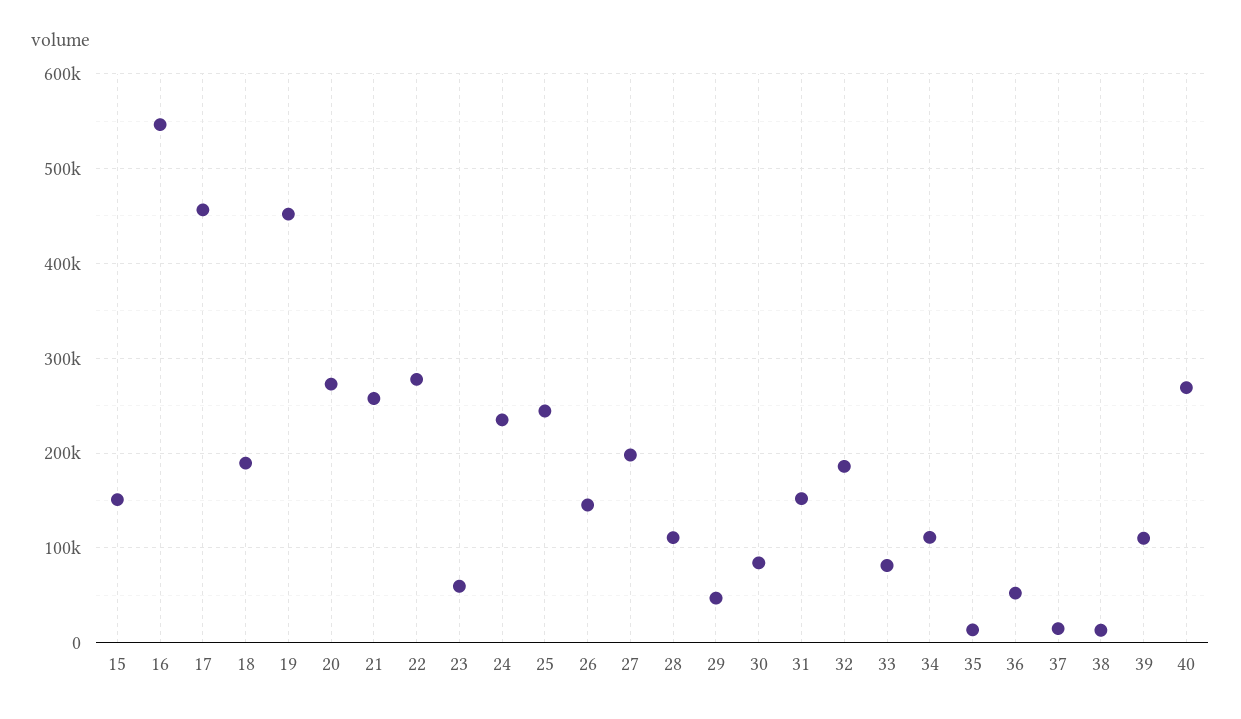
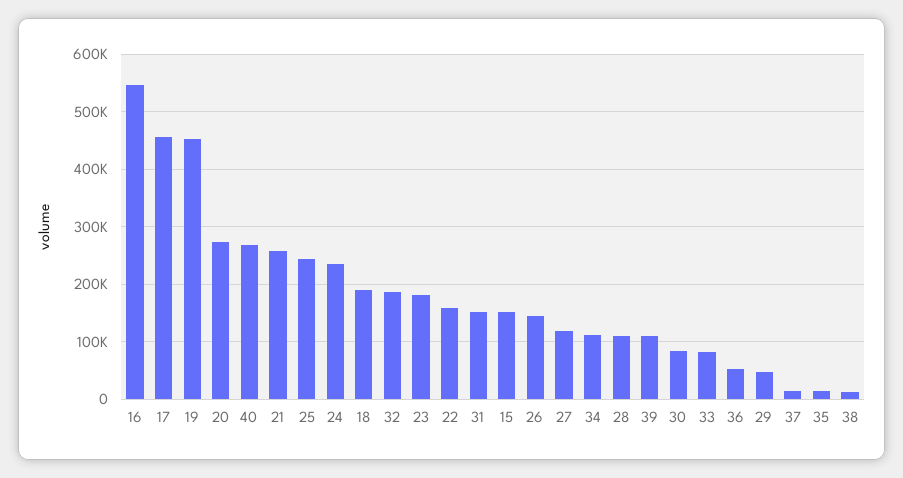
  {
    "15": 150000,
    "16": 550000,
    "17": 460000,
    "18": 190000,
    "19": 450000,
    "20": 270000,
    "21": 260000,
-   "22": 280000,
+   "22": 160000,
-   "23": 60000,
+   "23": 180000,
    "24": 240000,
    "25": 240000,
    "26": 150000,
-   "27": 200000,
+   "27": 120000,
    "28": 110000,
    "29": 50000,
    "30": 80000,
    "31": 150000,
    "32": 190000,
    "33": 80000,
    "34": 110000,
    "35": 10000,
    "36": 50000,
    "37": 20000,
    "38": 10000,
    "39": 110000,
    "40": 270000
  }

